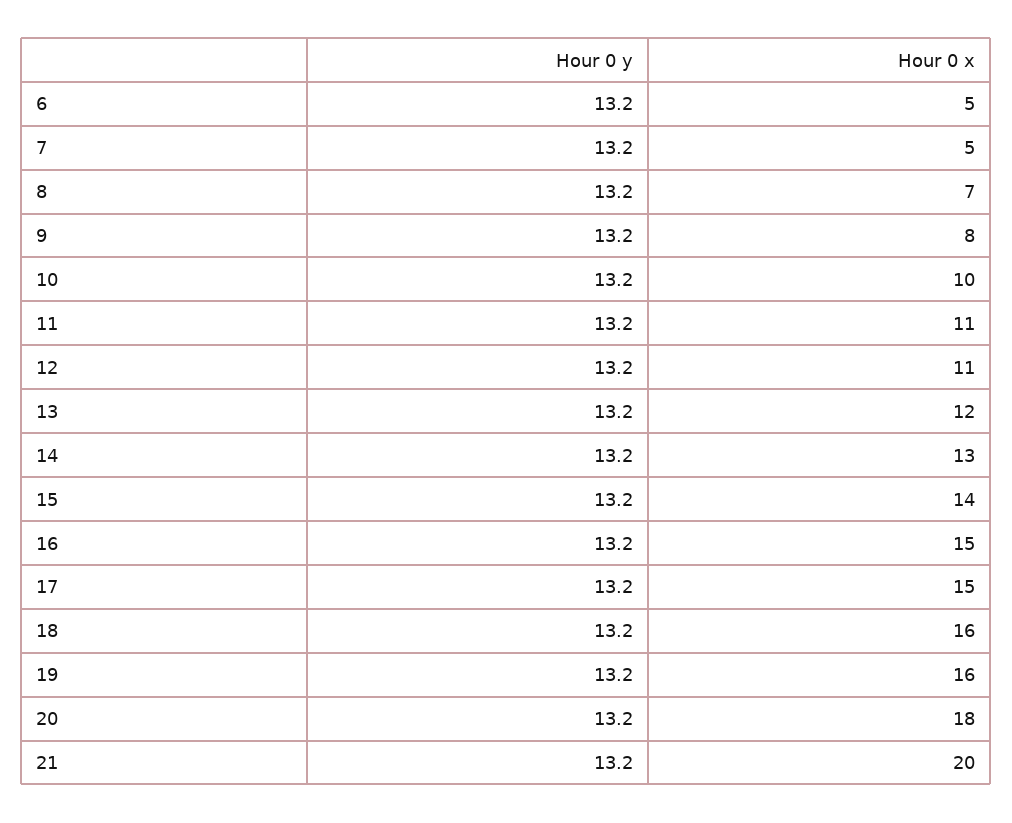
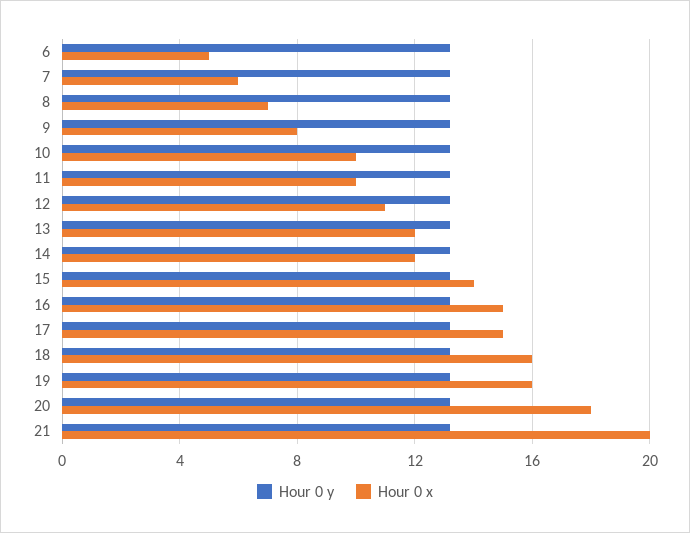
  {
    "Hour 0 y": {
      "6": 13.2,
      "7": 13.2,
      "8": 13.2,
      "9": 13.2,
      "10": 13.2,
      "11": 13.2,
      "12": 13.2,
      "13": 13.2,
      "14": 13.2,
      "15": 13.2,
      "16": 13.2,
      "17": 13.2,
      "18": 13.2,
      "19": 13.2,
      "20": 13.2,
      "21": 13.2
    },
    "Hour 0 x": {
      "6": 5,
-     "7": 5,
+     "7": 6,
      "8": 7,
      "9": 8,
      "10": 10,
-     "11": 11,
+     "11": 10,
      "12": 11,
      "13": 12,
-     "14": 13,
+     "14": 12,
      "15": 14,
      "16": 15,
      "17": 15,
      "18": 16,
      "19": 16,
      "20": 18,
      "21": 20
    }
  }

